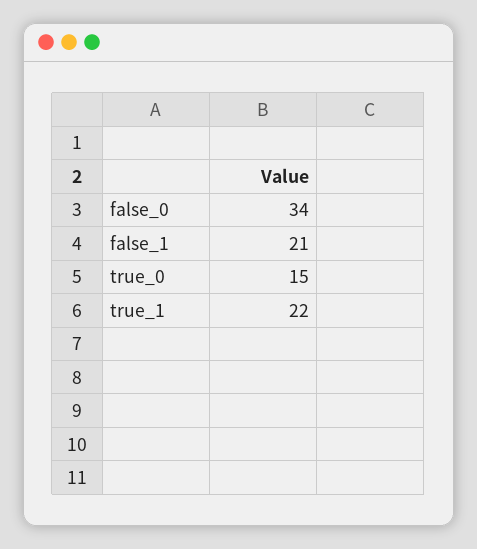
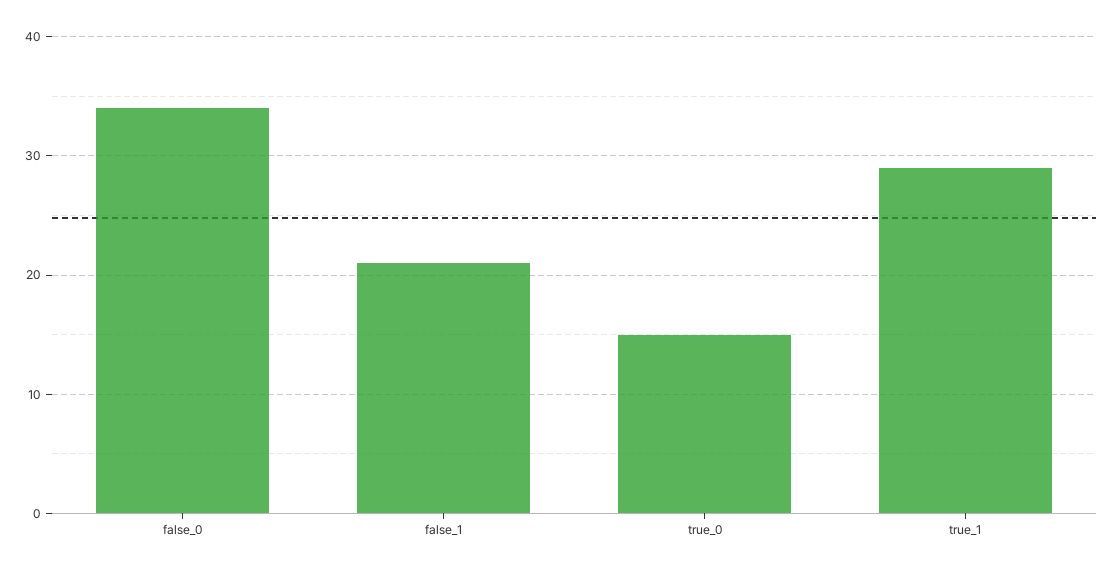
  {
    "false_0": 34,
    "false_1": 21,
    "true_0": 15,
-   "true_1": 22
+   "true_1": 29
  }

